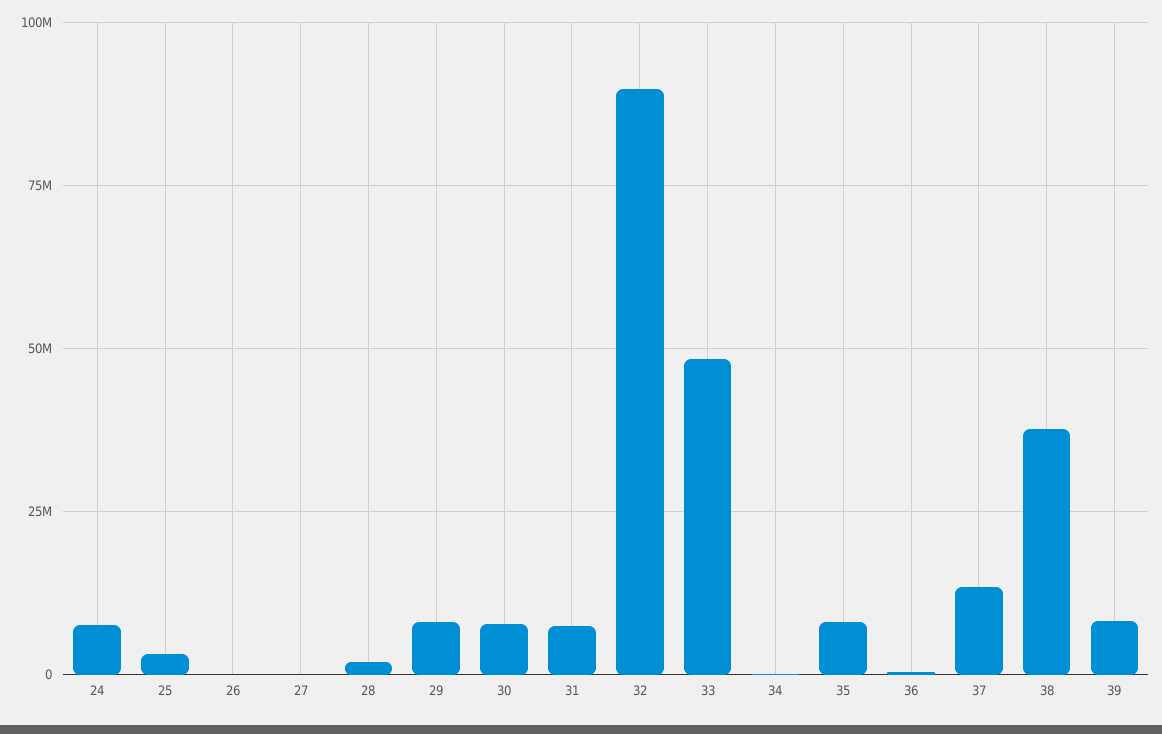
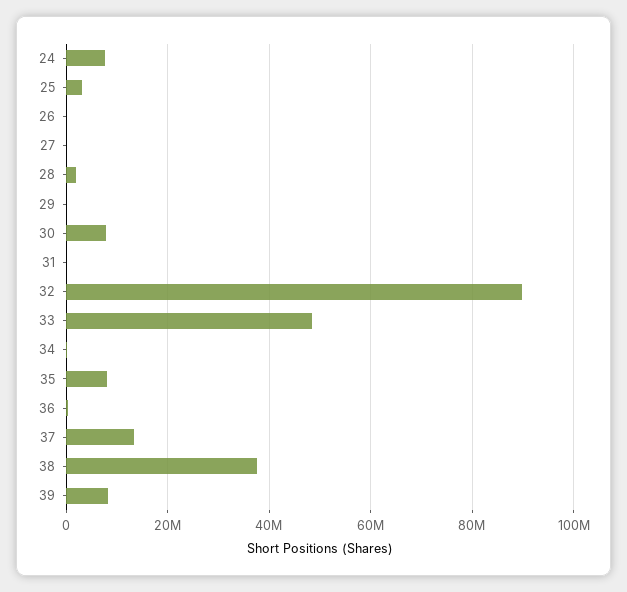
  {
    "24": 8000000,
    "25": 4000000,
    "26": 0,
    "27": 0,
    "28": 2000000,
-   "29": 7500000,
+   "29": 0,
    "30": 8000000,
-   "31": 7500000,
+   "31": 0,
    "32": 90000000,
    "33": 48000000,
    "34": 0,
    "35": 8000000,
    "36": 0,
    "37": 14000000,
    "38": 38000000,
    "39": 8000000
  }

